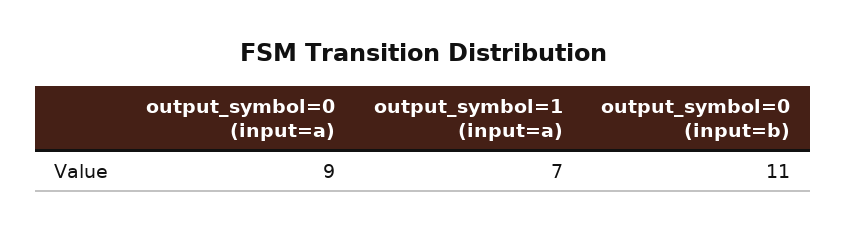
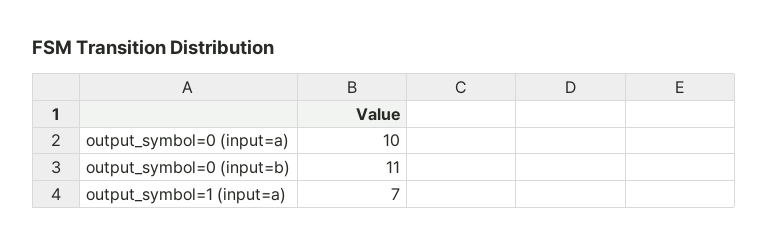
  {
-   "output_symbol=0 (input=a)": 9,
+   "output_symbol=0 (input=a)": 10,
    "output_symbol=1 (input=a)": 7,
    "output_symbol=0 (input=b)": 11
  }

